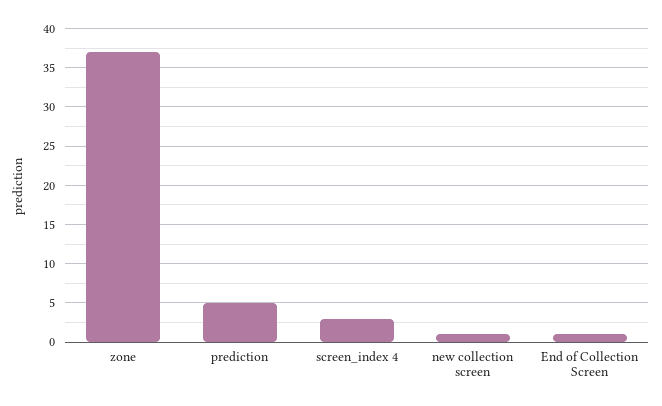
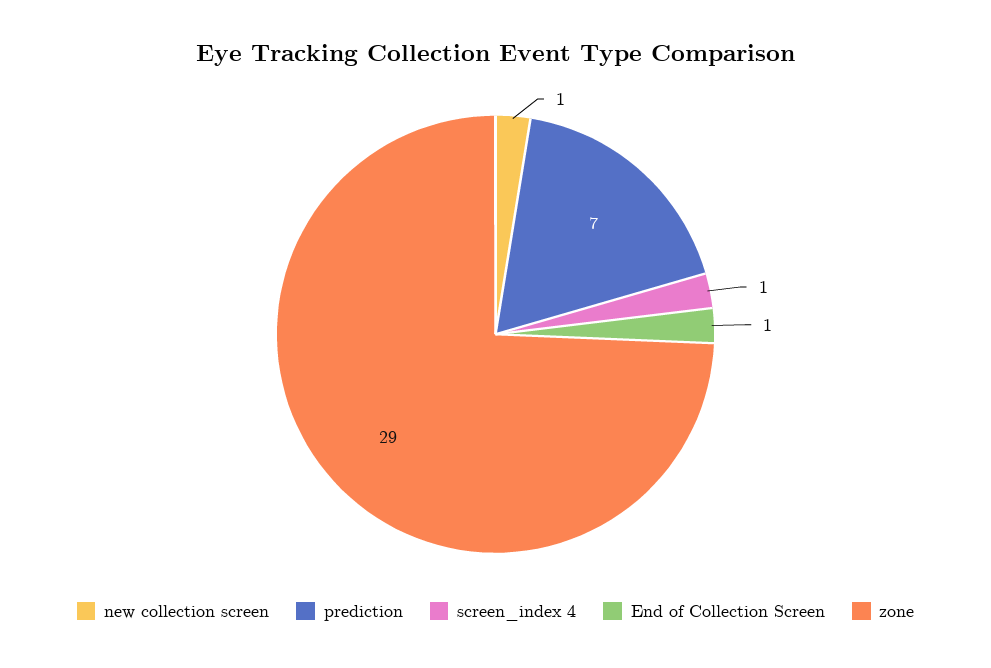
  {
-   "zone": 37,
+   "zone": 29,
-   "prediction": 5,
+   "prediction": 7,
-   "screen_index 4": 3,
+   "screen_index 4": 1,
    "new collection screen": 1,
    "End of Collection Screen": 1
  }

